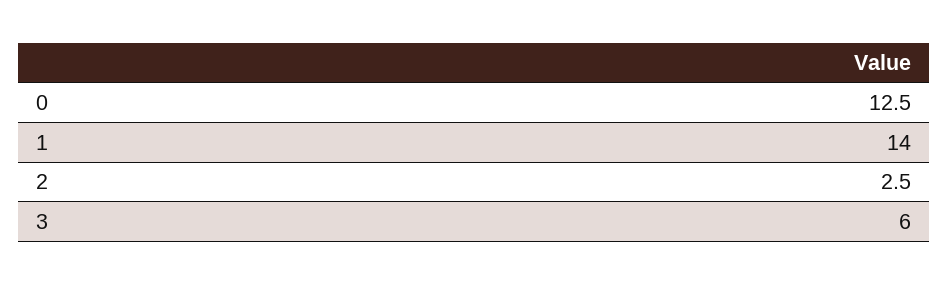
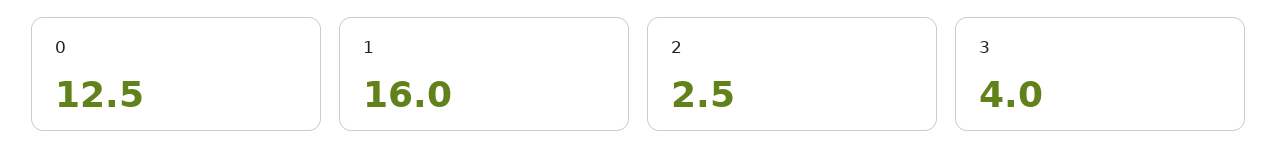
  {
    "0": 12.5,
-   "1": 14,
+   "1": 16,
    "2": 2.5,
-   "3": 6
+   "3": 4
  }

